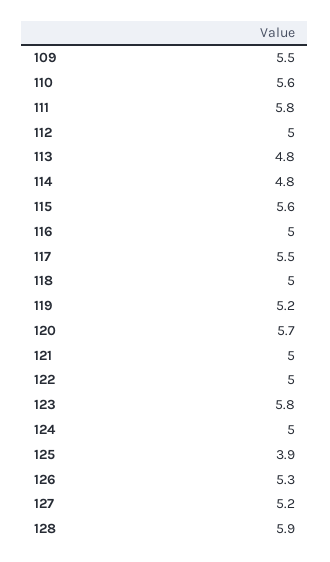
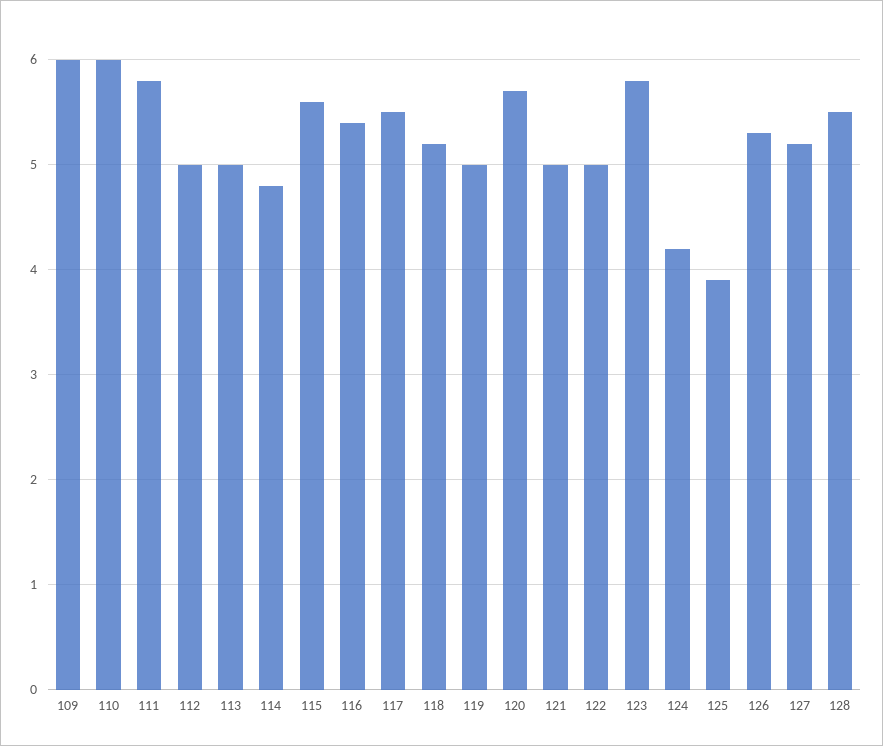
  {
-   "109": 5.5,
+   "109": 6,
-   "110": 5.6,
+   "110": 6,
    "111": 5.8,
    "112": 5,
-   "113": 4.8,
+   "113": 5,
    "114": 4.8,
    "115": 5.6,
-   "116": 5,
+   "116": 5.4,
    "117": 5.5,
-   "118": 5,
+   "118": 5.2,
-   "119": 5.2,
+   "119": 5,
    "120": 5.7,
    "121": 5,
    "122": 5,
    "123": 5.8,
-   "124": 5,
+   "124": 4.2,
    "125": 3.9,
    "126": 5.3,
    "127": 5.2,
-   "128": 5.9
+   "128": 5.5
  }

